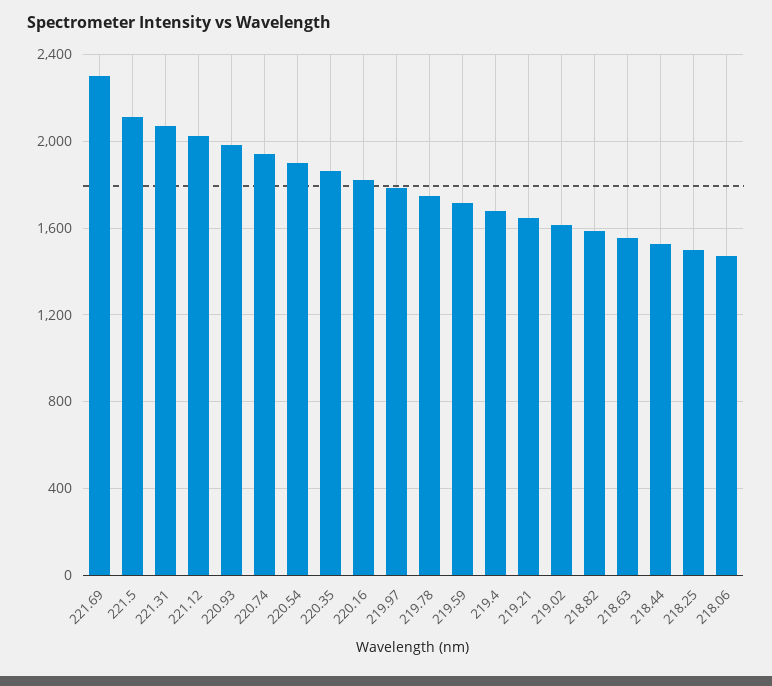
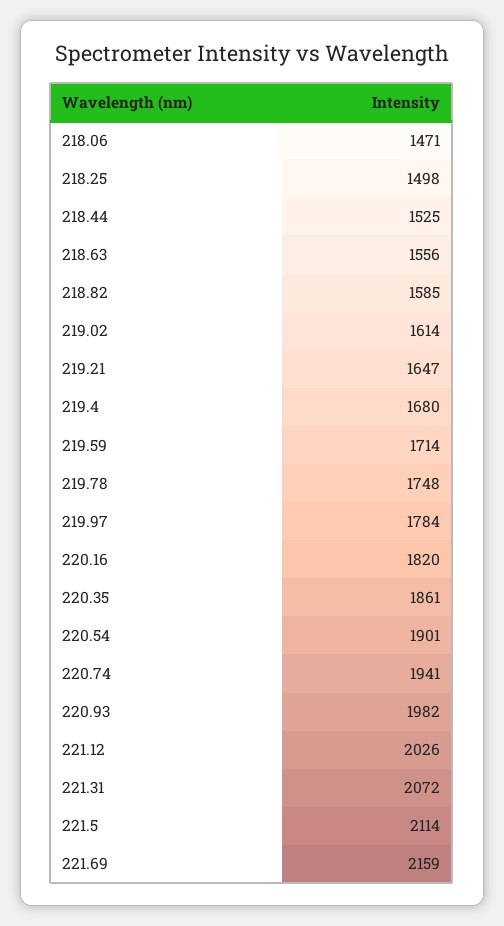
  {
-   "221.69": 2300,
+   "221.69": 2159,
    "221.5": 2114,
    "221.31": 2072,
    "221.12": 2026,
    "220.93": 1982,
    "220.74": 1941,
    "220.54": 1901,
    "220.35": 1861,
    "220.16": 1820,
    "219.97": 1784,
    "219.78": 1748,
    "219.59": 1714,
    "219.4": 1680,
    "219.21": 1647,
    "219.02": 1614,
    "218.82": 1585,
    "218.63": 1556,
    "218.44": 1525,
    "218.25": 1498,
    "218.06": 1471
  }

